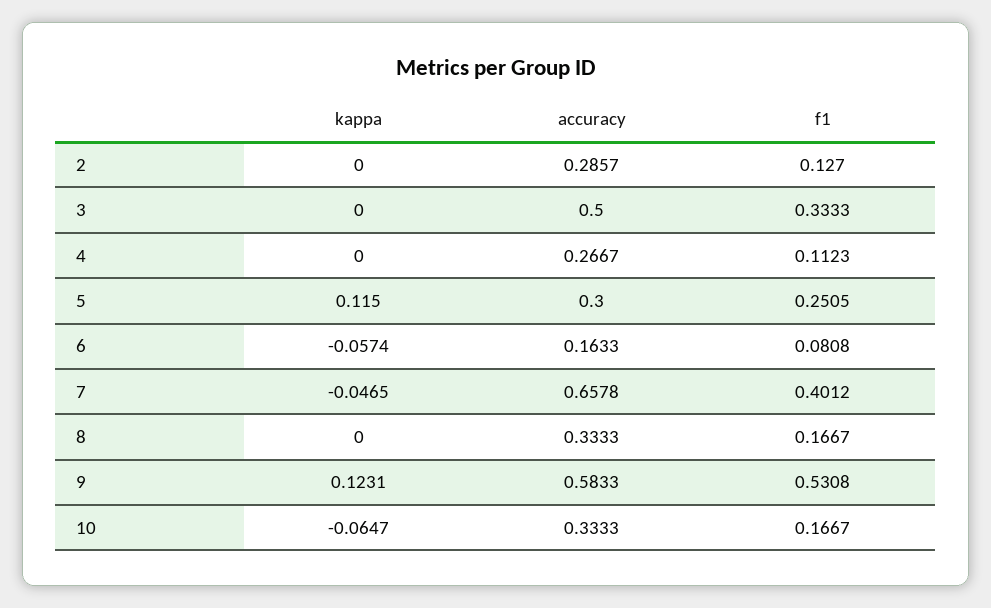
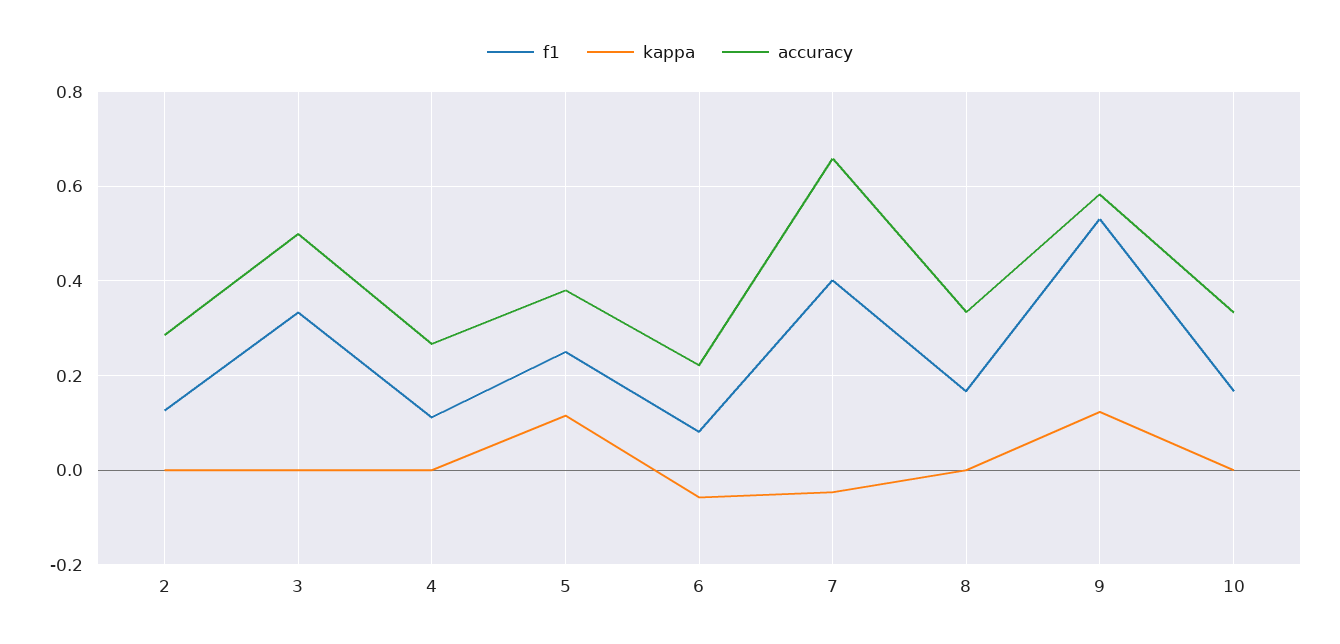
  {
    "kappa": {
      "2": 0,
      "3": 0,
      "4": 0,
      "5": 0.115,
      "6": -0.0574,
      "7": -0.0465,
      "8": 0,
      "9": 0.1231,
-     "10": -0.0647
+     "10": 0
    },
    "accuracy": {
      "2": 0.2857,
      "3": 0.5,
      "4": 0.2667,
-     "5": 0.3,
+     "5": 0.38,
-     "6": 0.1633,
+     "6": 0.22,
      "7": 0.6578,
      "8": 0.3333,
      "9": 0.5833,
      "10": 0.3333
    },
    "f1": {
      "2": 0.127,
      "3": 0.3333,
      "4": 0.1123,
      "5": 0.2505,
      "6": 0.0808,
      "7": 0.4012,
      "8": 0.1667,
      "9": 0.5308,
      "10": 0.1667
    }
  }

